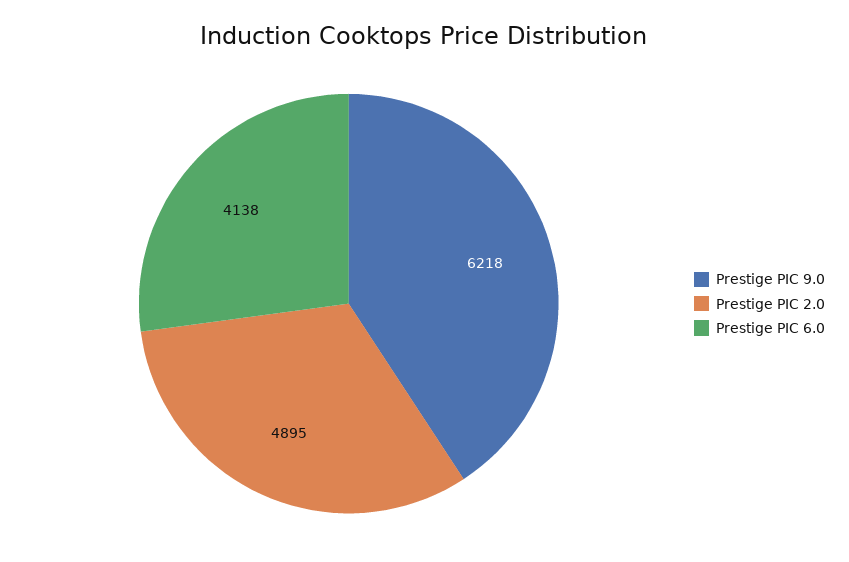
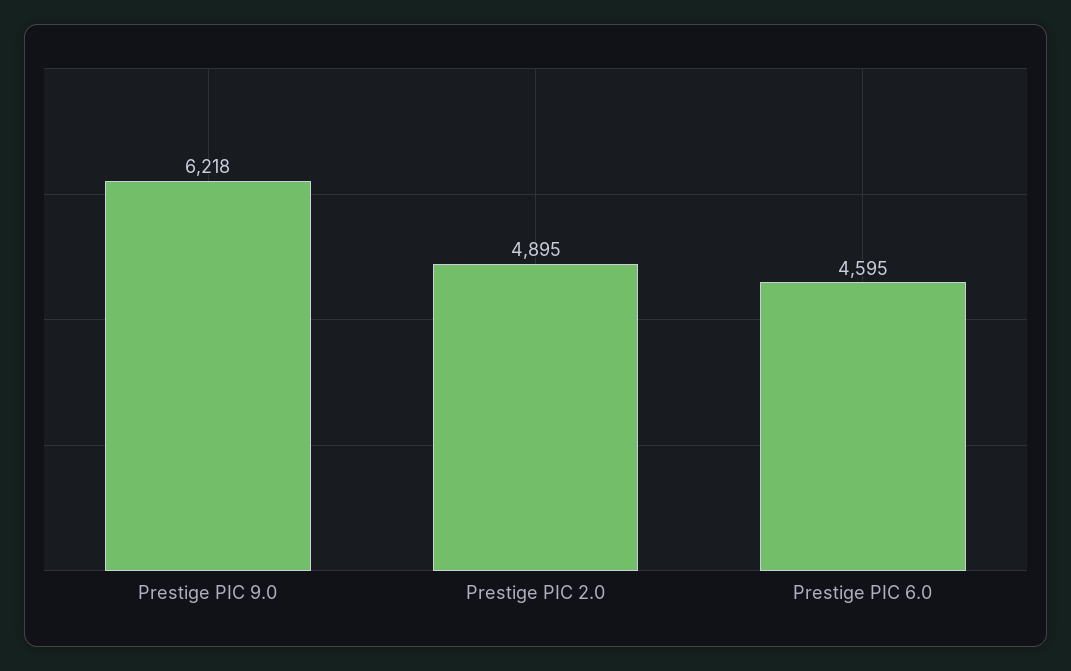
  {
    "Prestige PIC 9.0": 6218,
    "Prestige PIC 2.0": 4895,
-   "Prestige PIC 6.0": 4138
+   "Prestige PIC 6.0": 4595
  }

